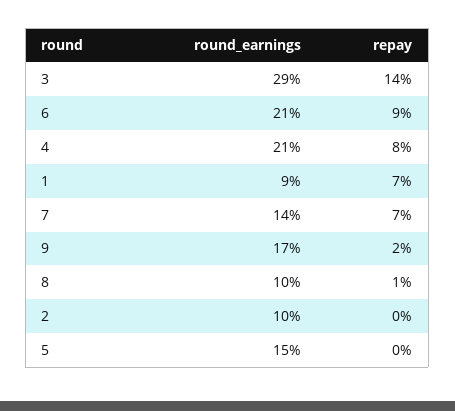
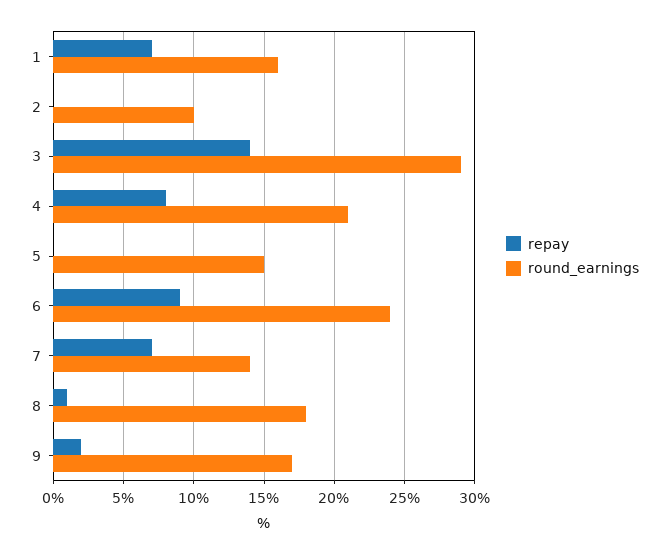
  {
    "round_earnings": {
      "3": 29,
-     "6": 21,
+     "6": 24,
      "4": 21,
-     "1": 9,
+     "1": 16,
      "7": 14,
      "9": 17,
-     "8": 10,
+     "8": 18,
      "2": 10,
      "5": 15
    },
    "repay": {
      "3": 14,
      "6": 9,
      "4": 8,
      "1": 7,
      "7": 7,
      "9": 2,
      "8": 1,
      "2": 0,
      "5": 0
    }
  }

